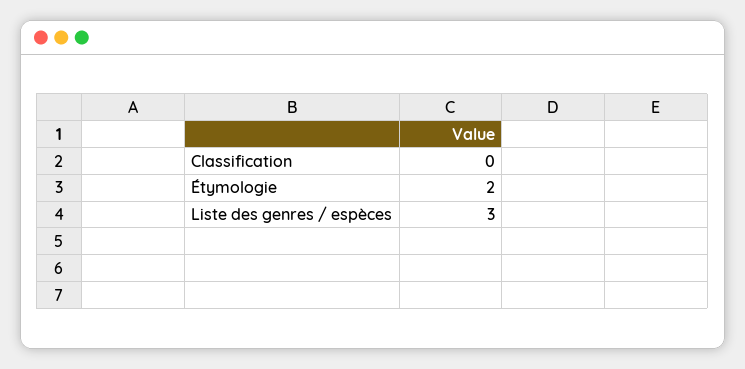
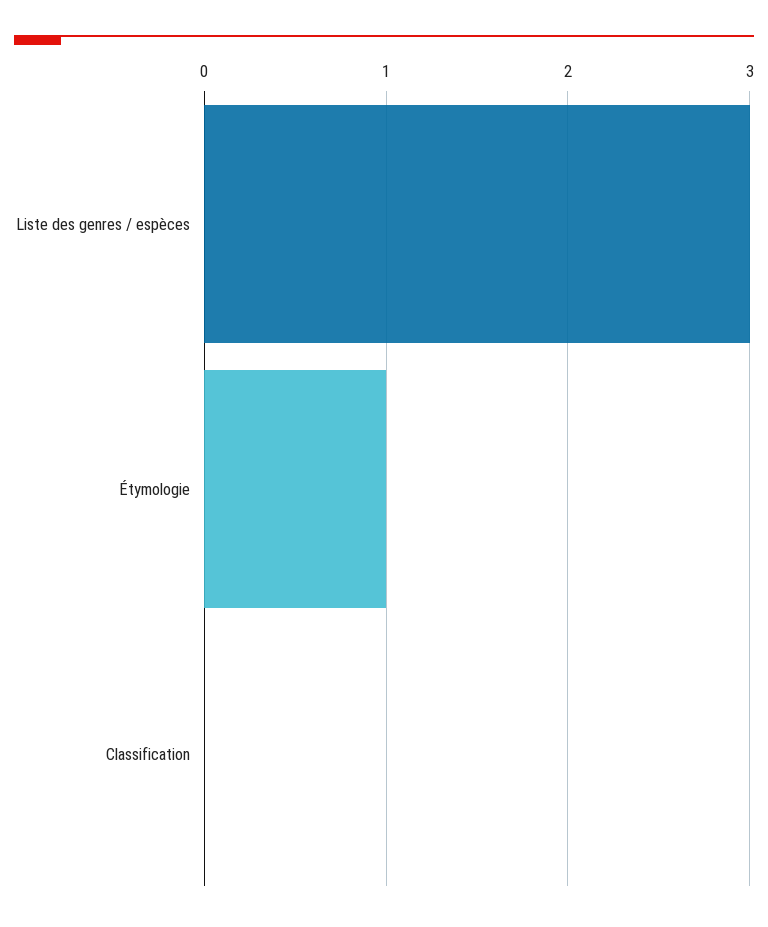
  {
    "Classification": 0,
-   "Étymologie": 2,
+   "Étymologie": 1,
    "Liste des genres / espèces": 3
  }

